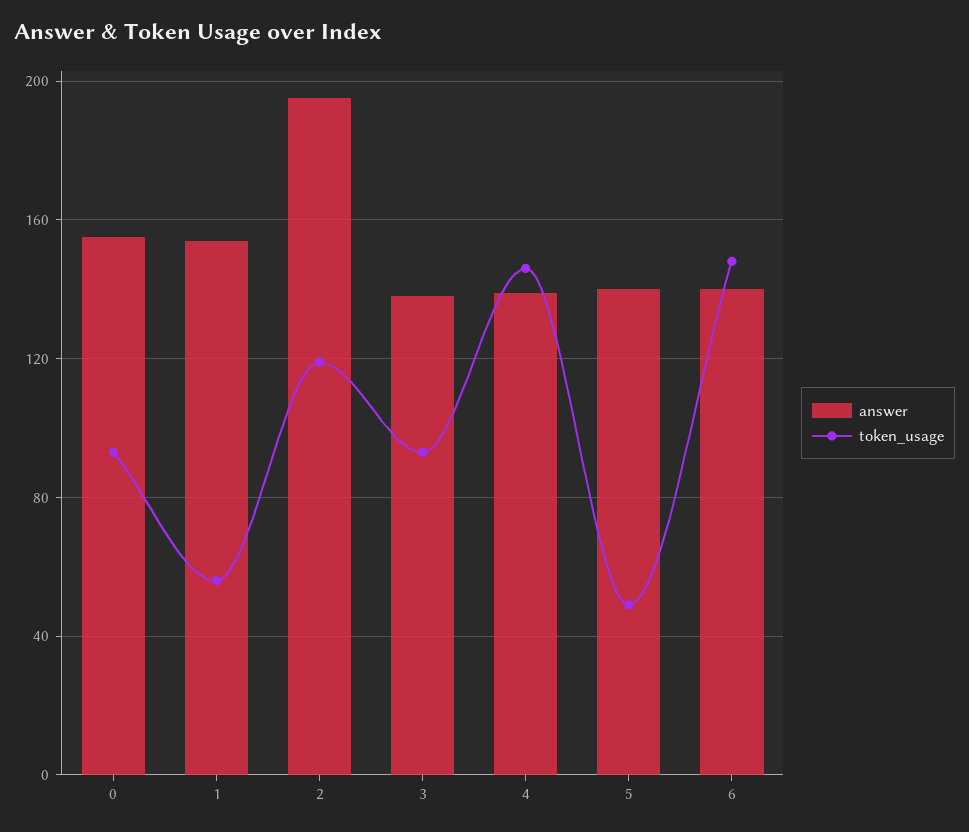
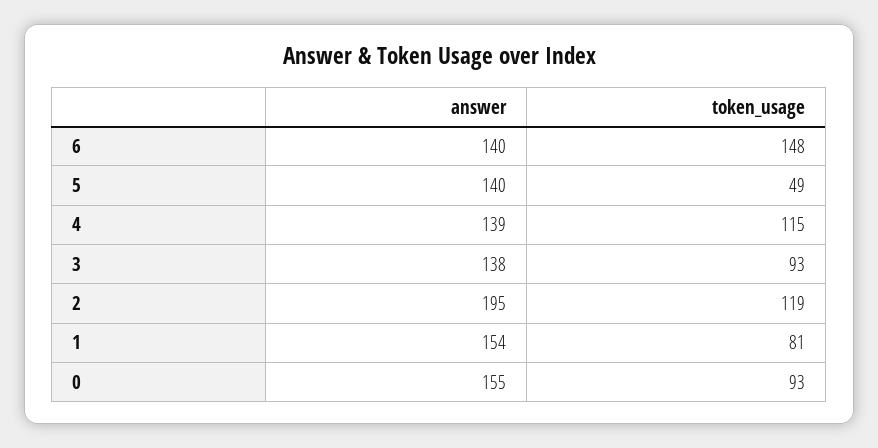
  {
    "answer": {
      "0": 155,
      "1": 154,
      "2": 195,
      "3": 138,
      "4": 139,
      "5": 140,
      "6": 140
    },
    "token_usage": {
      "0": 93,
-     "1": 55,
+     "1": 81,
      "2": 119,
      "3": 93,
-     "4": 145,
+     "4": 115,
      "5": 49,
      "6": 148
    }
  }

